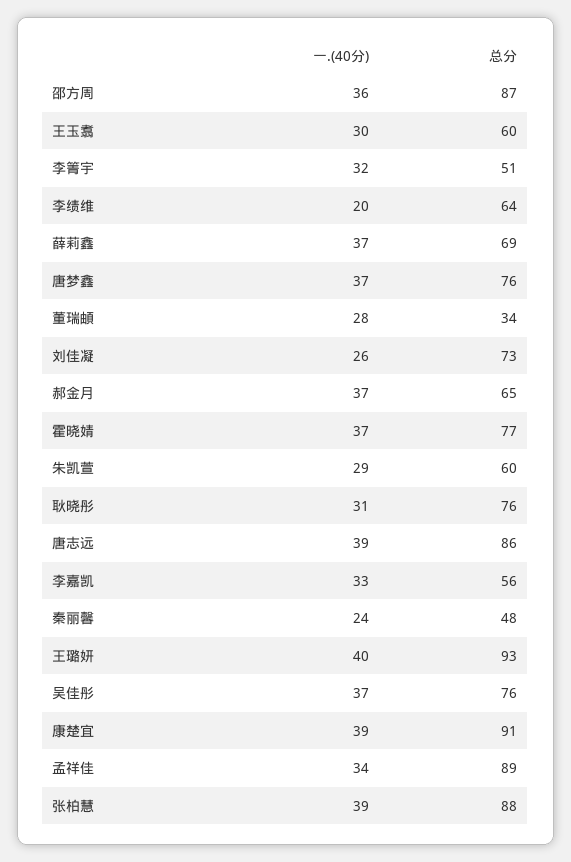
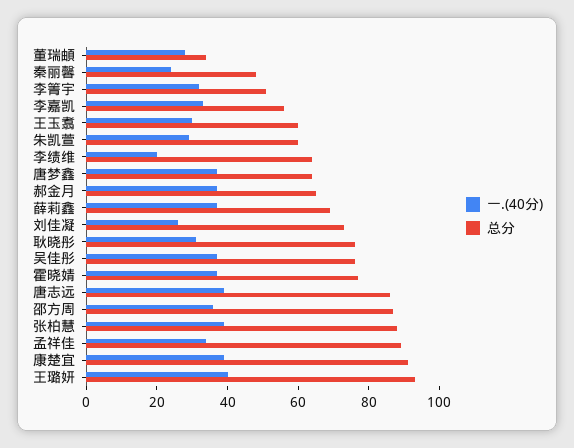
  {
    "一.(40分)": {
      "邵方周": 36,
      "王玉翥": 30,
      "李箐宇": 32,
      "李绩维": 20,
      "薛莉鑫": 37,
      "唐梦鑫": 37,
      "董瑞頔": 28,
      "刘佳凝": 26,
      "郝金月": 37,
      "霍晓婧": 37,
      "朱凯萱": 29,
      "耿晓彤": 31,
      "唐志远": 39,
      "李嘉凯": 33,
      "秦丽馨": 24,
      "王璐妍": 40,
      "吴佳彤": 37,
      "康楚宜": 39,
      "孟祥佳": 34,
      "张柏慧": 39
    },
    "总分": {
      "邵方周": 87,
      "王玉翥": 60,
      "李箐宇": 51,
      "李绩维": 64,
      "薛莉鑫": 69,
-     "唐梦鑫": 76,
+     "唐梦鑫": 65,
      "董瑞頔": 34,
      "刘佳凝": 73,
      "郝金月": 65,
      "霍晓婧": 77,
      "朱凯萱": 60,
      "耿晓彤": 76,
      "唐志远": 86,
      "李嘉凯": 56,
      "秦丽馨": 48,
      "王璐妍": 93,
      "吴佳彤": 76,
      "康楚宜": 91,
      "孟祥佳": 89,
      "张柏慧": 88
    }
  }

